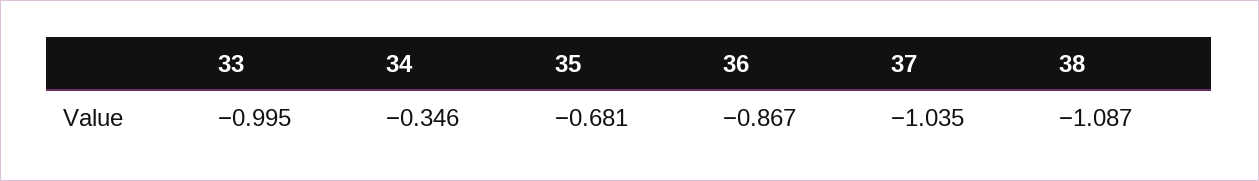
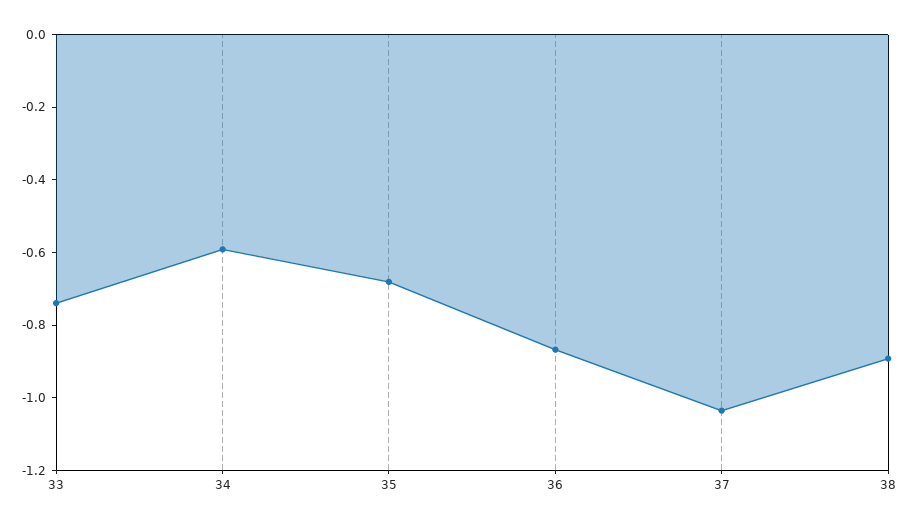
  {
-   "33": -0.995,
+   "33": -0.75,
-   "34": -0.346,
+   "34": -0.6,
    "35": -0.681,
    "36": -0.867,
    "37": -1.035,
-   "38": -1.087
+   "38": -0.9
  }

